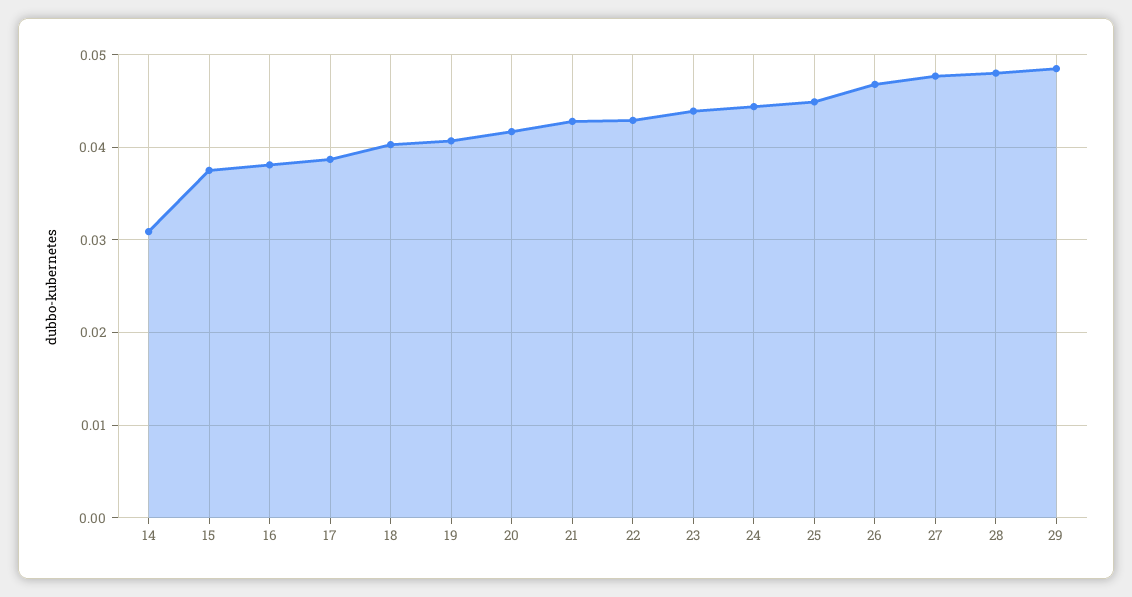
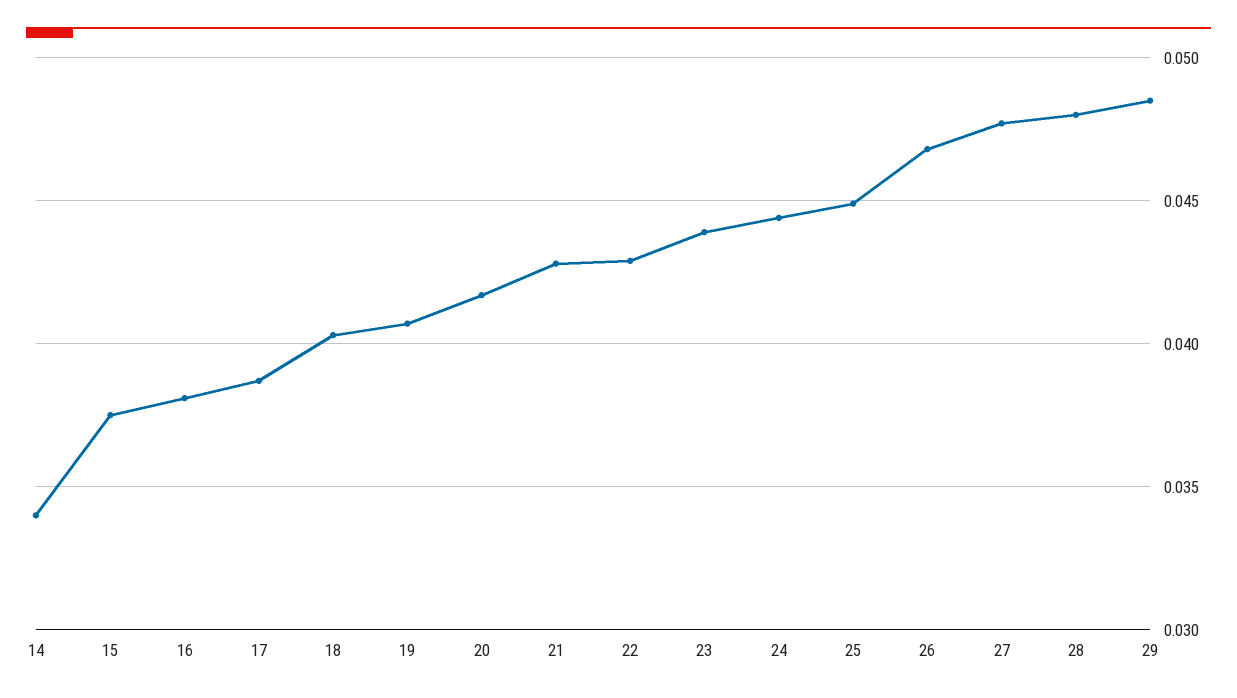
  {
-   "14": 0.031,
+   "14": 0.034,
    "15": 0.0375,
    "16": 0.038,
    "17": 0.0385,
    "18": 0.0405,
    "19": 0.0405,
    "20": 0.0415,
    "21": 0.043,
    "22": 0.043,
    "23": 0.044,
    "24": 0.0445,
    "25": 0.045,
    "26": 0.047,
    "27": 0.0475,
    "28": 0.048,
    "29": 0.0485
  }

